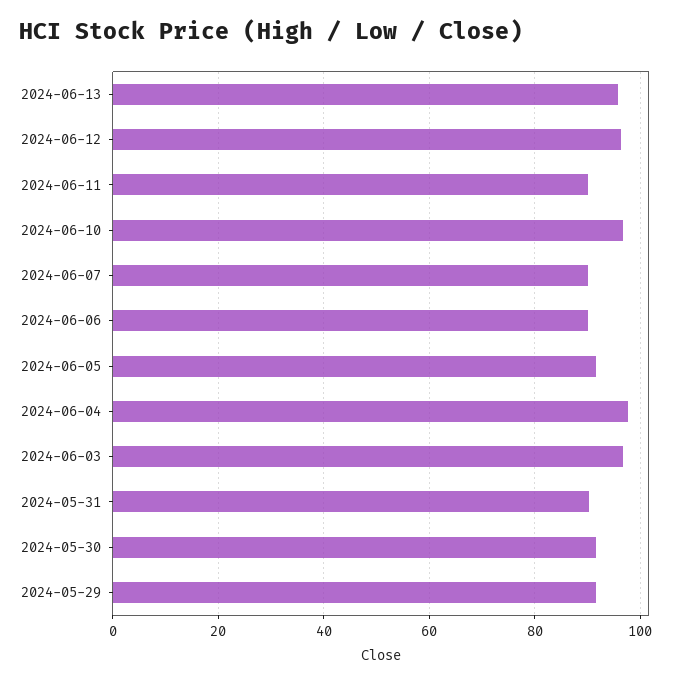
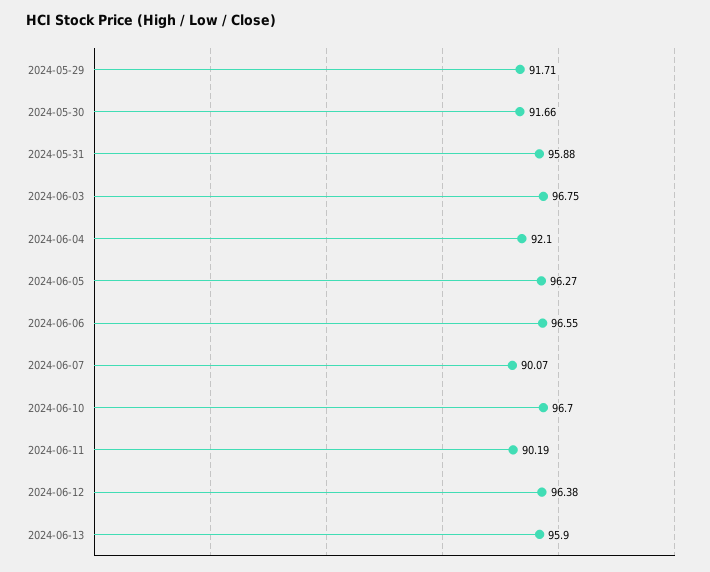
  {
    "2024-06-13": 95.9,
    "2024-06-12": 96.38,
    "2024-06-11": 90.19,
    "2024-06-10": 96.7,
    "2024-06-07": 90.07,
-   "2024-06-06": 90,
+   "2024-06-06": 96.55,
-   "2024-06-05": 92,
+   "2024-06-05": 96.27,
-   "2024-06-04": 98,
+   "2024-06-04": 92.1,
    "2024-06-03": 96.75,
-   "2024-05-31": 90,
+   "2024-05-31": 95.88,
    "2024-05-30": 91.66,
    "2024-05-29": 91.71
  }

